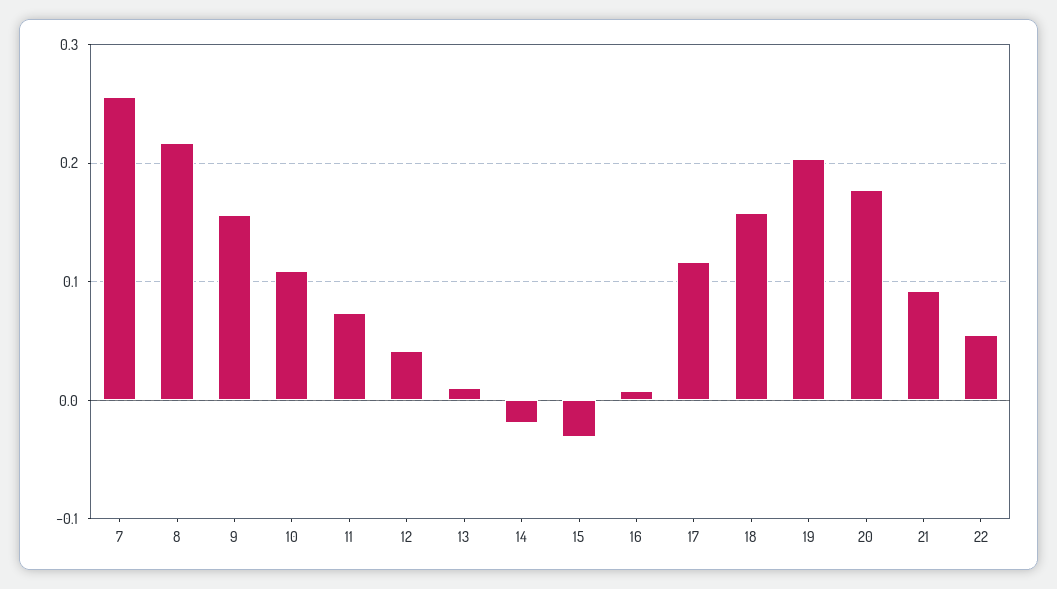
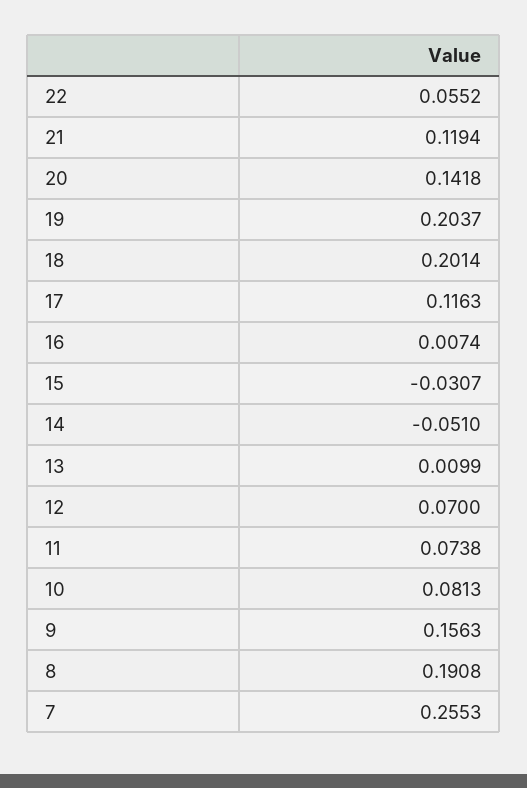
  {
    "7": 0.2553,
-   "8": 0.22,
+   "8": 0.1908,
    "9": 0.1563,
-   "10": 0.11,
+   "10": 0.0813,
    "11": 0.0738,
-   "12": 0.04,
+   "12": 0.07,
    "13": 0.0099,
-   "14": -0.02,
+   "14": -0.051,
    "15": -0.0307,
    "16": 0.0074,
    "17": 0.1163,
-   "18": 0.16,
+   "18": 0.2014,
    "19": 0.2037,
-   "20": 0.18,
+   "20": 0.1418,
-   "21": 0.09,
+   "21": 0.1194,
    "22": 0.0552
  }

